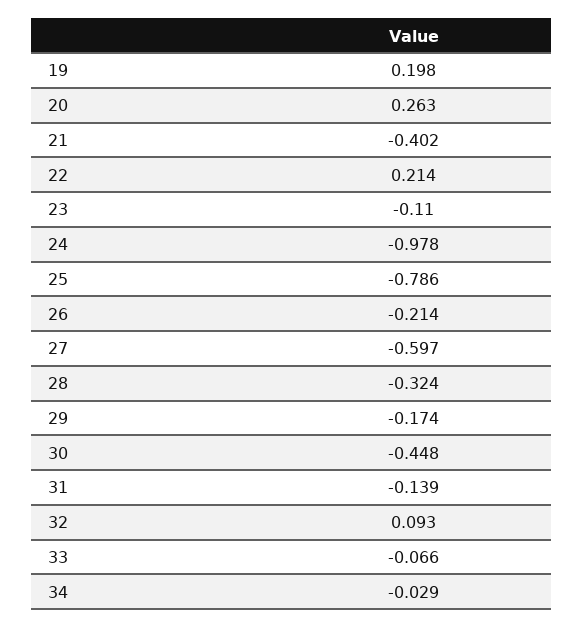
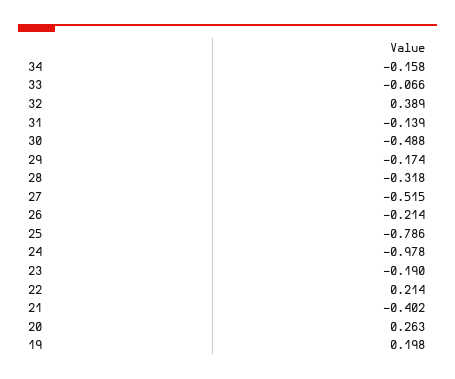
  {
    "19": 0.198,
    "20": 0.263,
    "21": -0.402,
    "22": 0.214,
-   "23": -0.11,
+   "23": -0.19,
    "24": -0.978,
    "25": -0.786,
    "26": -0.214,
-   "27": -0.597,
+   "27": -0.515,
-   "28": -0.324,
+   "28": -0.318,
    "29": -0.174,
-   "30": -0.448,
+   "30": -0.488,
    "31": -0.139,
-   "32": 0.093,
+   "32": 0.389,
    "33": -0.066,
-   "34": -0.029
+   "34": -0.158
  }

